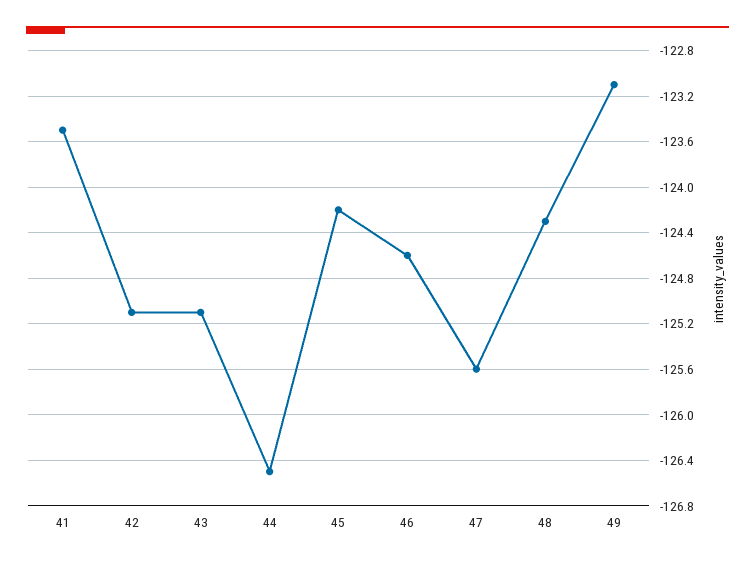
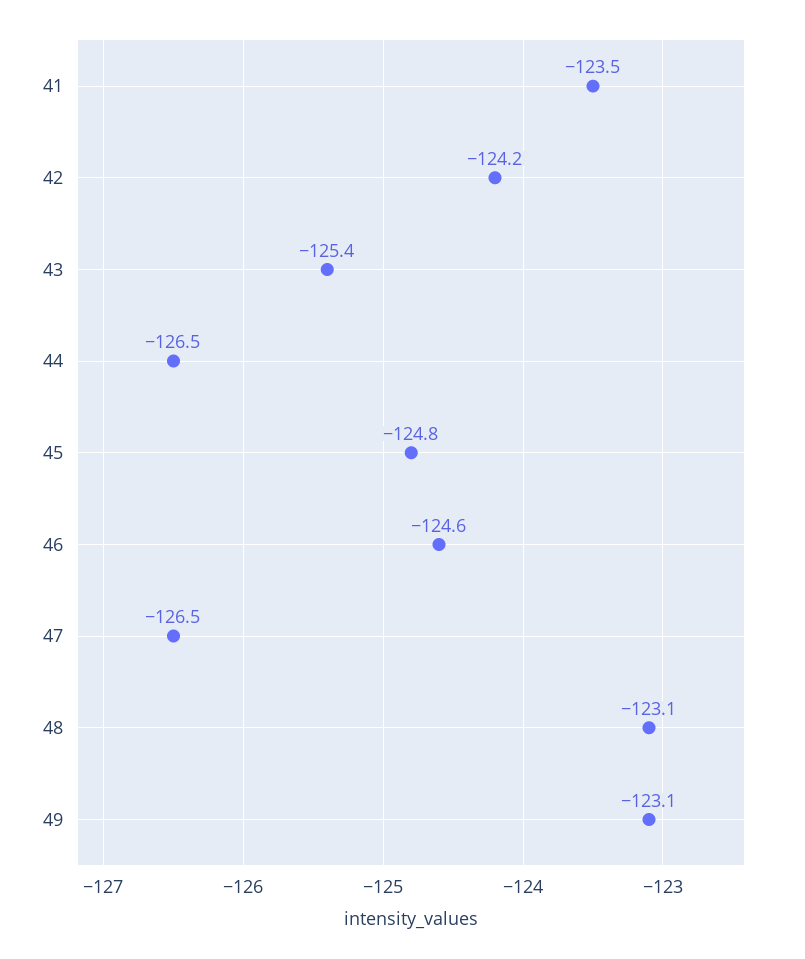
  {
    "41": -123.5,
-   "42": -125.1,
+   "42": -124.2,
-   "43": -125.1,
+   "43": -125.4,
    "44": -126.5,
-   "45": -124.2,
+   "45": -124.8,
    "46": -124.6,
-   "47": -125.6,
+   "47": -126.5,
-   "48": -124.3,
+   "48": -123.1,
    "49": -123.1
  }

